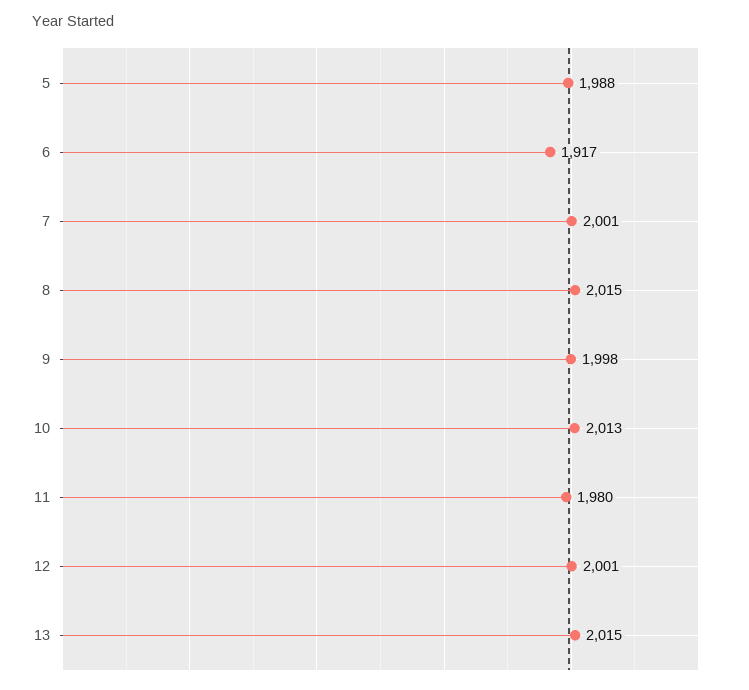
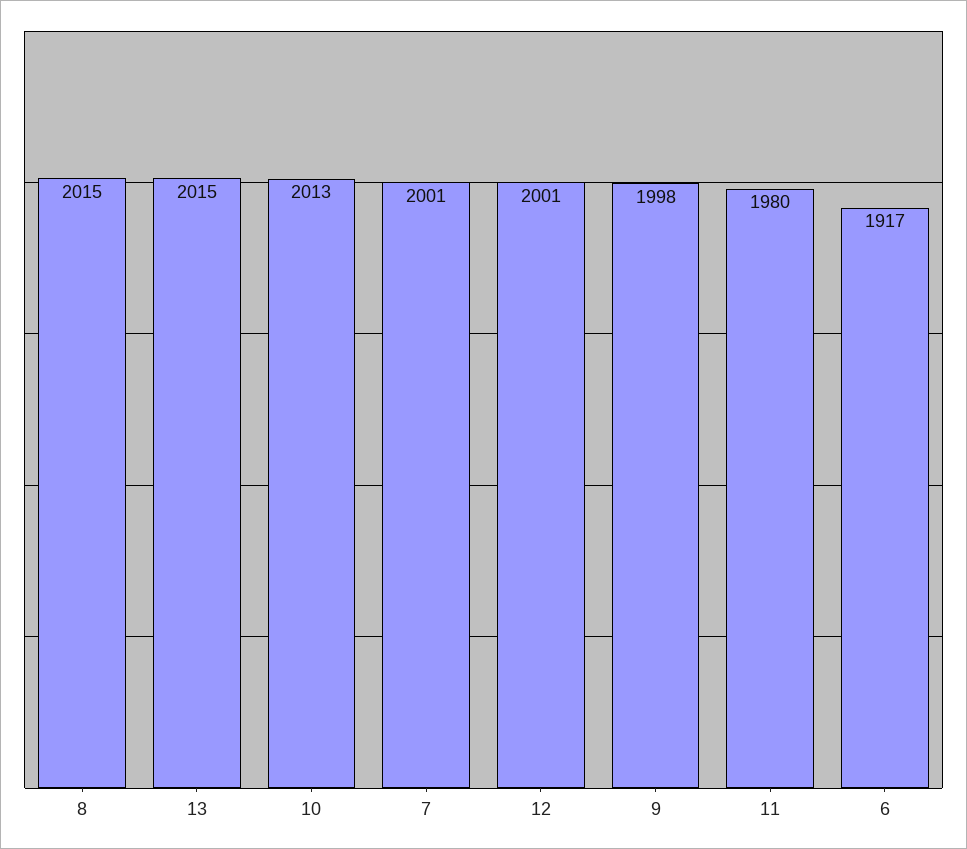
  {
-   "5": 1988,
    "6": 1917,
    "7": 2001,
    "8": 2015,
    "9": 1998,
    "10": 2013,
    "11": 1980,
    "12": 2001,
    "13": 2015
  }

